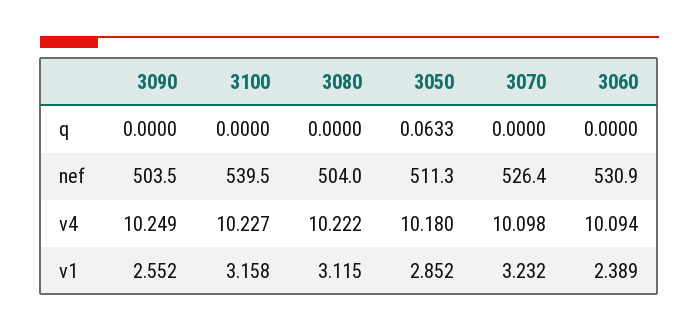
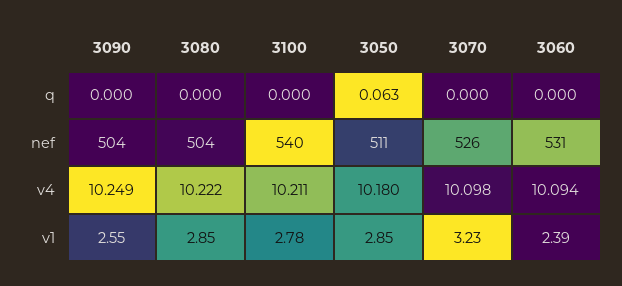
  {
    "3090": {
      "q": 0,
      "nef": 503.5,
      "v4": 10.249,
      "v1": 2.552
    },
    "3100": {
      "q": 0,
      "nef": 539.5,
-     "v4": 10.227,
+     "v4": 10.211,
-     "v1": 3.158
+     "v1": 2.78
    },
    "3080": {
      "q": 0,
      "nef": 504,
      "v4": 10.222,
-     "v1": 3.115
+     "v1": 2.85
    },
    "3050": {
      "q": 0.0633,
      "nef": 511.3,
      "v4": 10.18,
      "v1": 2.852
    },
    "3070": {
      "q": 0,
      "nef": 526.4,
      "v4": 10.098,
      "v1": 3.232
    },
    "3060": {
      "q": 0,
      "nef": 530.9,
      "v4": 10.094,
      "v1": 2.389
    }
  }

